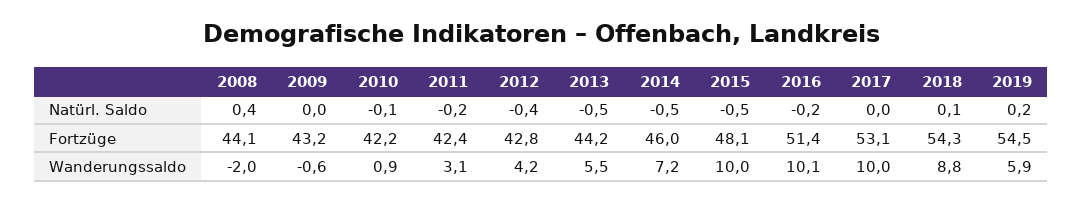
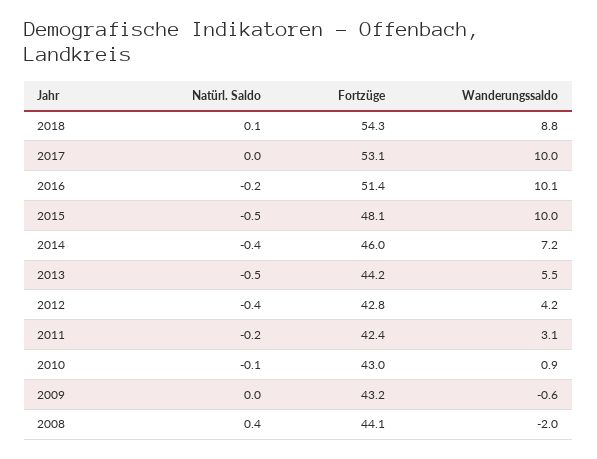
  {
    "2008": {
      "Natürl. Saldo": 0.4,
      "Fortzüge": 44.1,
      "Wanderungssaldo": -2
    },
    "2009": {
      "Natürl. Saldo": 0,
      "Fortzüge": 43.2,
      "Wanderungssaldo": -0.6
    },
    "2010": {
      "Natürl. Saldo": -0.1,
-     "Fortzüge": 42.2,
+     "Fortzüge": 43,
      "Wanderungssaldo": 0.9
    },
    "2011": {
      "Natürl. Saldo": -0.2,
      "Fortzüge": 42.4,
      "Wanderungssaldo": 3.1
    },
    "2012": {
      "Natürl. Saldo": -0.4,
      "Fortzüge": 42.8,
      "Wanderungssaldo": 4.2
    },
    "2013": {
      "Natürl. Saldo": -0.5,
      "Fortzüge": 44.2,
      "Wanderungssaldo": 5.5
    },
    "2014": {
-     "Natürl. Saldo": -0.5,
+     "Natürl. Saldo": -0.4,
      "Fortzüge": 46,
      "Wanderungssaldo": 7.2
    },
    "2015": {
      "Natürl. Saldo": -0.5,
      "Fortzüge": 48.1,
      "Wanderungssaldo": 10
    },
    "2016": {
      "Natürl. Saldo": -0.2,
      "Fortzüge": 51.4,
      "Wanderungssaldo": 10.1
    },
    "2017": {
      "Natürl. Saldo": 0,
      "Fortzüge": 53.1,
      "Wanderungssaldo": 10
    },
    "2018": {
      "Natürl. Saldo": 0.1,
      "Fortzüge": 54.3,
      "Wanderungssaldo": 8.8
-   },
+   }
-   "2019": {
-     "Natürl. Saldo": 0.2,
-     "Fortzüge": 54.5,
-     "Wanderungssaldo": 5.9
-   }
  }

